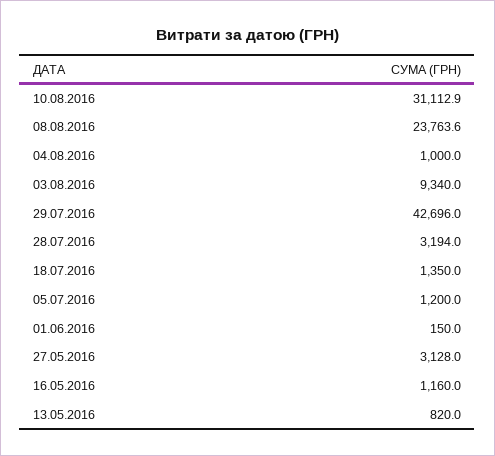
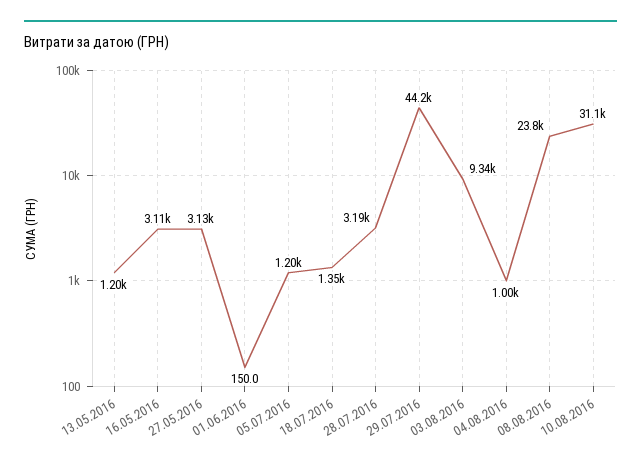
  {
    "10.08.2016": 31112.9,
    "08.08.2016": 23763.6,
    "04.08.2016": 1000,
    "03.08.2016": 9340,
-   "29.07.2016": 42696,
+   "29.07.2016": 44200,
    "28.07.2016": 3194,
    "18.07.2016": 1350,
    "05.07.2016": 1200,
    "01.06.2016": 150,
    "27.05.2016": 3128,
-   "16.05.2016": 1160,
+   "16.05.2016": 3110,
-   "13.05.2016": 820
+   "13.05.2016": 1200
  }

